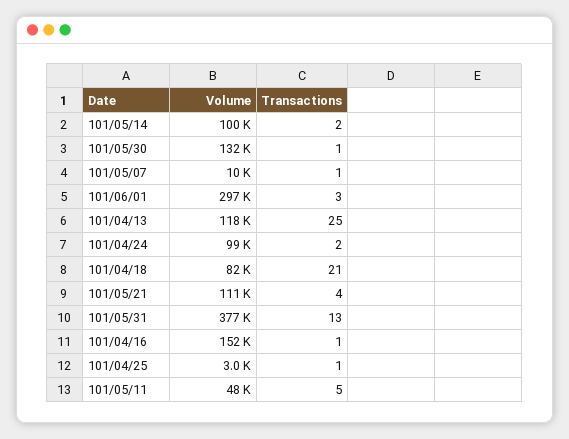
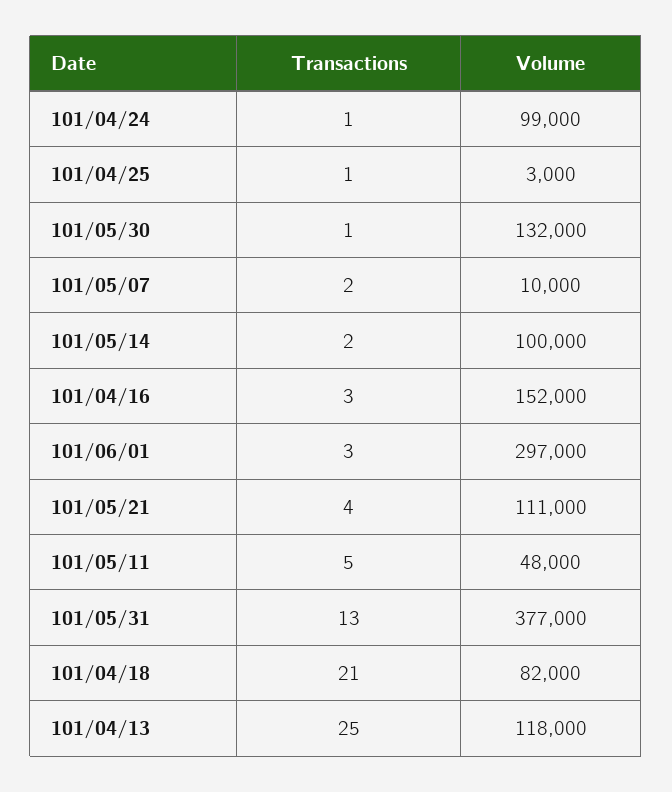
  {
    "Volume": {
      "101/05/14": 100000,
      "101/05/30": 132000,
      "101/05/07": 10000,
      "101/06/01": 297000,
      "101/04/13": 118000,
      "101/04/24": 99000,
      "101/04/18": 82000,
      "101/05/21": 111000,
      "101/05/31": 377000,
      "101/04/16": 152000,
      "101/04/25": 3000,
      "101/05/11": 48000
    },
    "Transactions": {
      "101/05/14": 2,
      "101/05/30": 1,
-     "101/05/07": 1,
+     "101/05/07": 2,
      "101/06/01": 3,
      "101/04/13": 25,
-     "101/04/24": 2,
+     "101/04/24": 1,
      "101/04/18": 21,
      "101/05/21": 4,
      "101/05/31": 13,
-     "101/04/16": 1,
+     "101/04/16": 3,
      "101/04/25": 1,
      "101/05/11": 5
    }
  }

